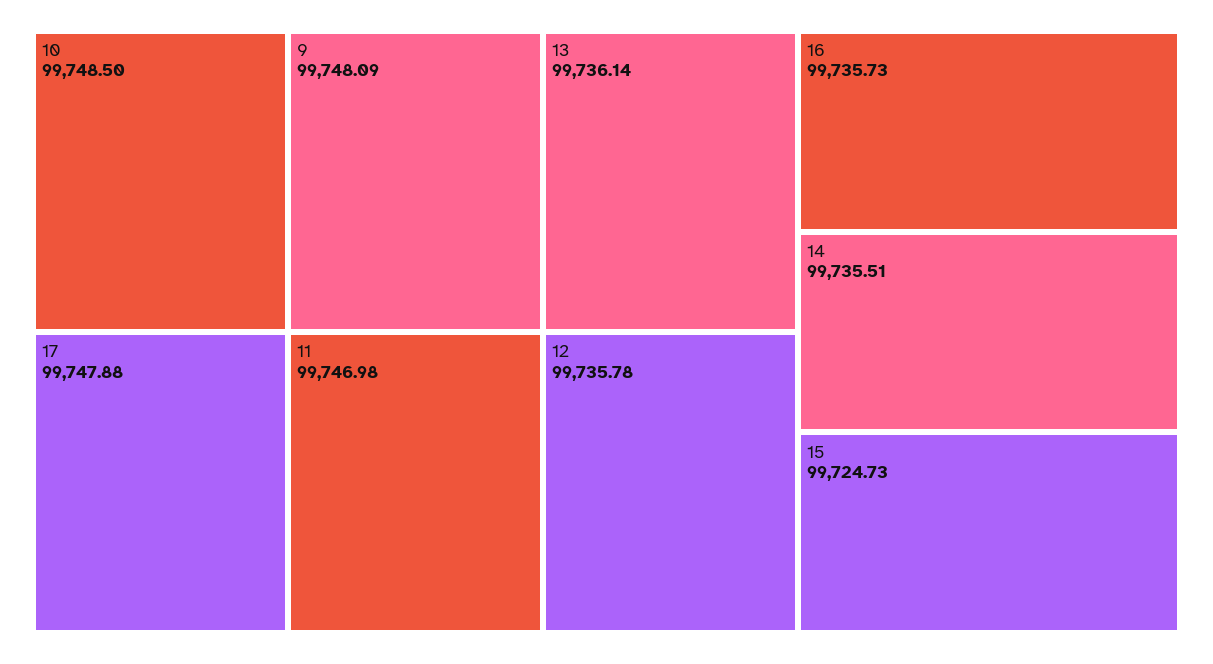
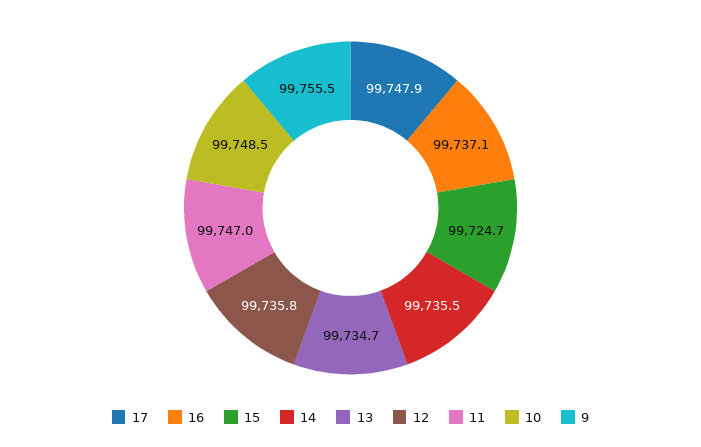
  {
    "10": 99748.5,
-   "9": 99748.09,
+   "9": 99755.5,
    "17": 99747.88,
    "11": 99746.98,
-   "13": 99736.14,
+   "13": 99734.7,
    "12": 99735.78,
-   "16": 99735.73,
+   "16": 99737.1,
    "14": 99735.51,
    "15": 99724.73
  }

